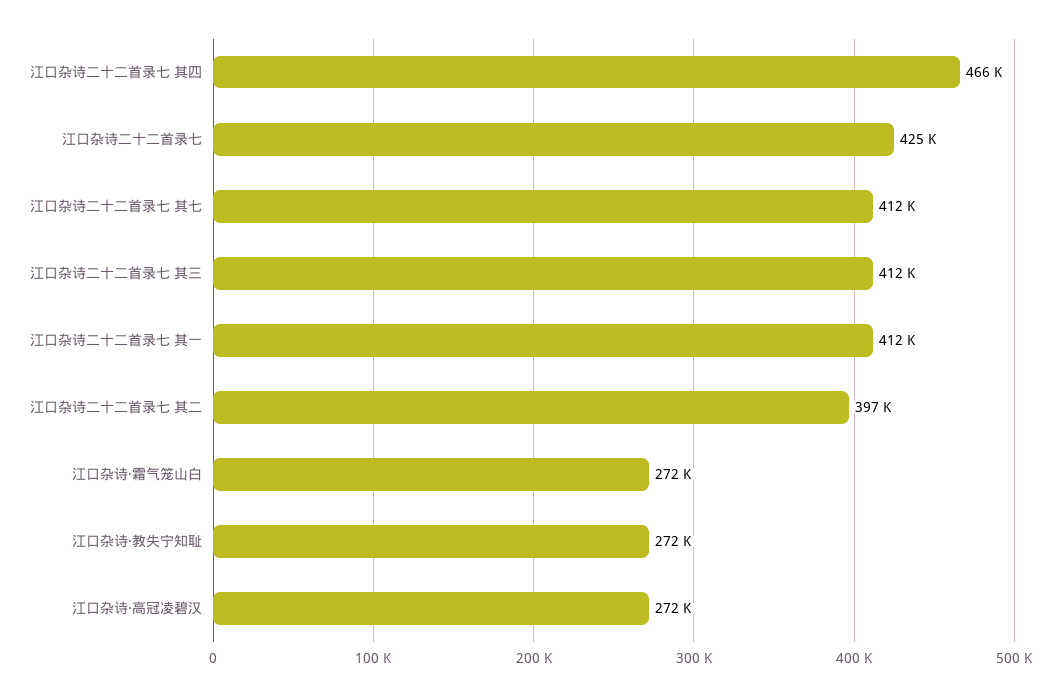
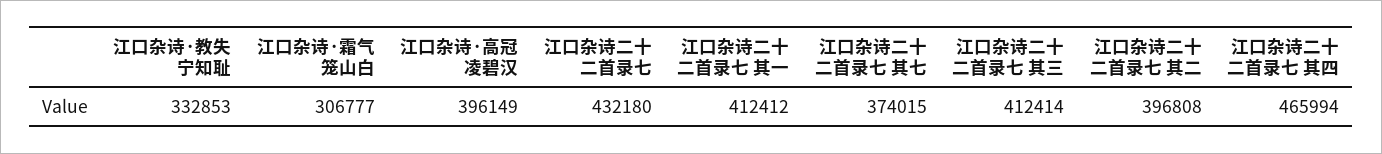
  {
    "江口杂诗二十二首录七 其四": 465994,
-   "江口杂诗二十二首录七": 425000,
+   "江口杂诗二十二首录七": 432180,
-   "江口杂诗二十二首录七 其七": 412000,
+   "江口杂诗二十二首录七 其七": 374015,
    "江口杂诗二十二首录七 其三": 412414,
    "江口杂诗二十二首录七 其一": 412412,
    "江口杂诗二十二首录七 其二": 396808,
-   "江口杂诗·霜气笼山白": 272000,
+   "江口杂诗·霜气笼山白": 306777,
-   "江口杂诗·教失宁知耻": 272000,
+   "江口杂诗·教失宁知耻": 332853,
-   "江口杂诗·高冠凌碧汉": 272000
+   "江口杂诗·高冠凌碧汉": 396149
  }

